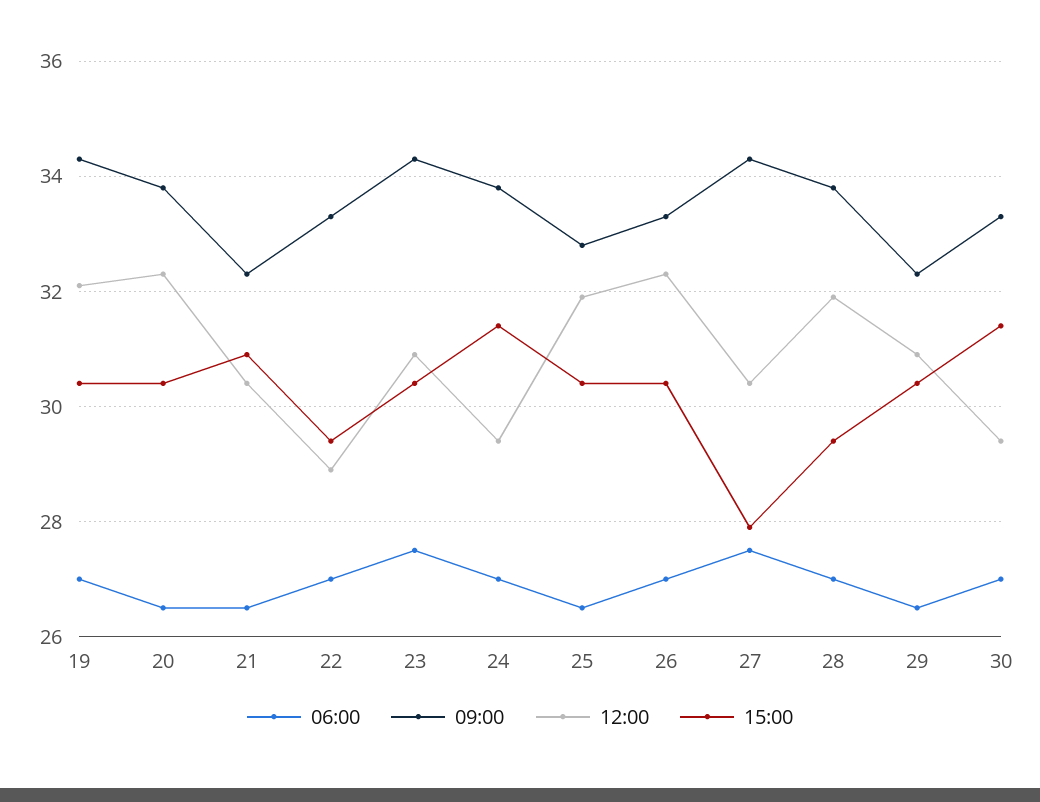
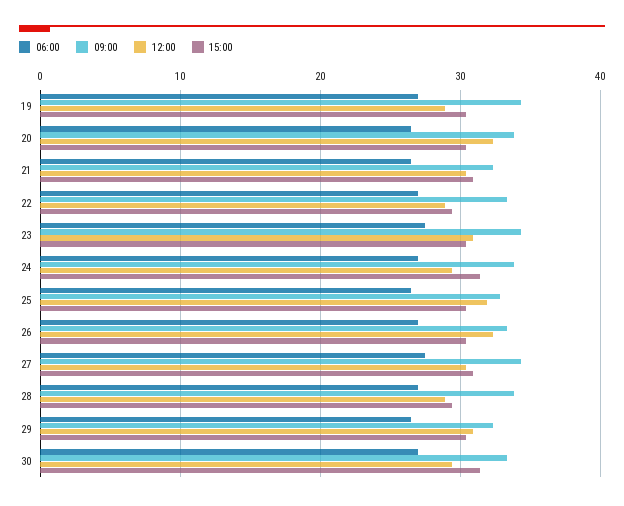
  {
    "06:00": {
      "19": 27,
      "20": 26.5,
      "21": 26.5,
      "22": 27,
      "23": 27.5,
      "24": 27,
      "25": 26.5,
      "26": 27,
      "27": 27.5,
      "28": 27,
      "29": 26.5,
      "30": 27
    },
    "09:00": {
      "19": 34.5,
      "20": 34,
      "21": 32.5,
      "22": 33.5,
      "23": 34.5,
      "24": 34,
      "25": 33,
      "26": 33.5,
      "27": 34.5,
      "28": 34,
      "29": 32.5,
      "30": 33.5
    },
    "12:00": {
-     "19": 32,
+     "19": 29,
      "20": 32.5,
      "21": 30.5,
      "22": 29,
      "23": 31,
      "24": 29.5,
      "25": 32,
      "26": 32.5,
      "27": 30.5,
-     "28": 32,
+     "28": 29,
      "29": 31,
      "30": 29.5
    },
    "15:00": {
      "19": 30.5,
      "20": 30.5,
      "21": 31,
      "22": 29.5,
      "23": 30.5,
      "24": 31.5,
      "25": 30.5,
      "26": 30.5,
-     "27": 28,
+     "27": 31,
      "28": 29.5,
      "29": 30.5,
      "30": 31.5
    }
  }

